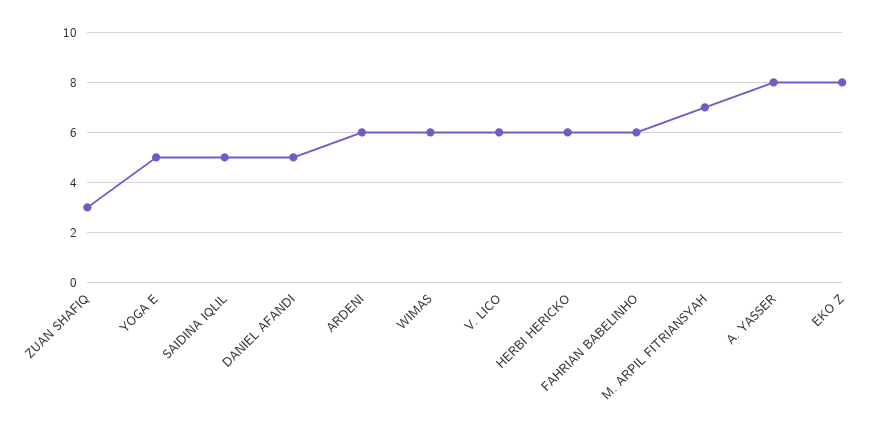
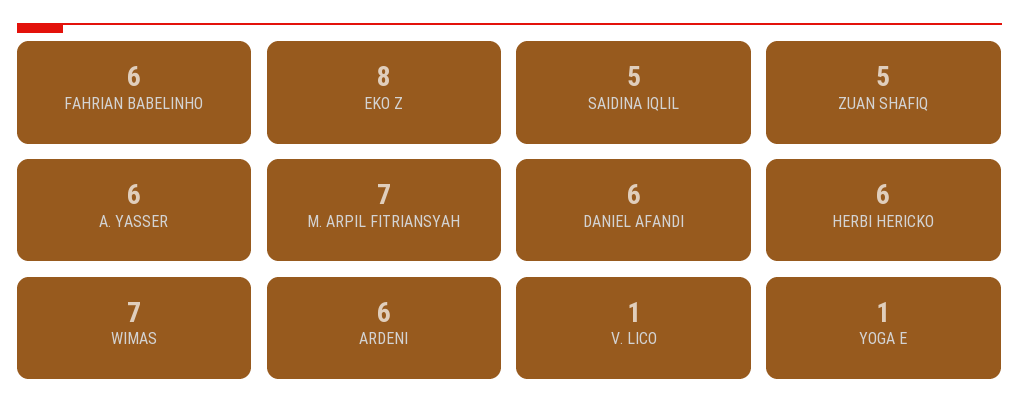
  {
-   "ZUAN SHAFIQ": 3,
+   "ZUAN SHAFIQ": 5,
-   "YOGA E": 5,
+   "YOGA E": 1,
    "SAIDINA IQLIL": 5,
-   "DANIEL AFANDI": 5,
+   "DANIEL AFANDI": 6,
    "ARDENI": 6,
-   "WIMAS": 6,
+   "WIMAS": 7,
-   "V. LICO": 6,
+   "V. LICO": 1,
    "HERBI HERICKO": 6,
    "FAHRIAN BABELINHO": 6,
    "M. ARPIL FITRIANSYAH": 7,
-   "A. YASSER": 8,
+   "A. YASSER": 6,
    "EKO Z": 8
  }

